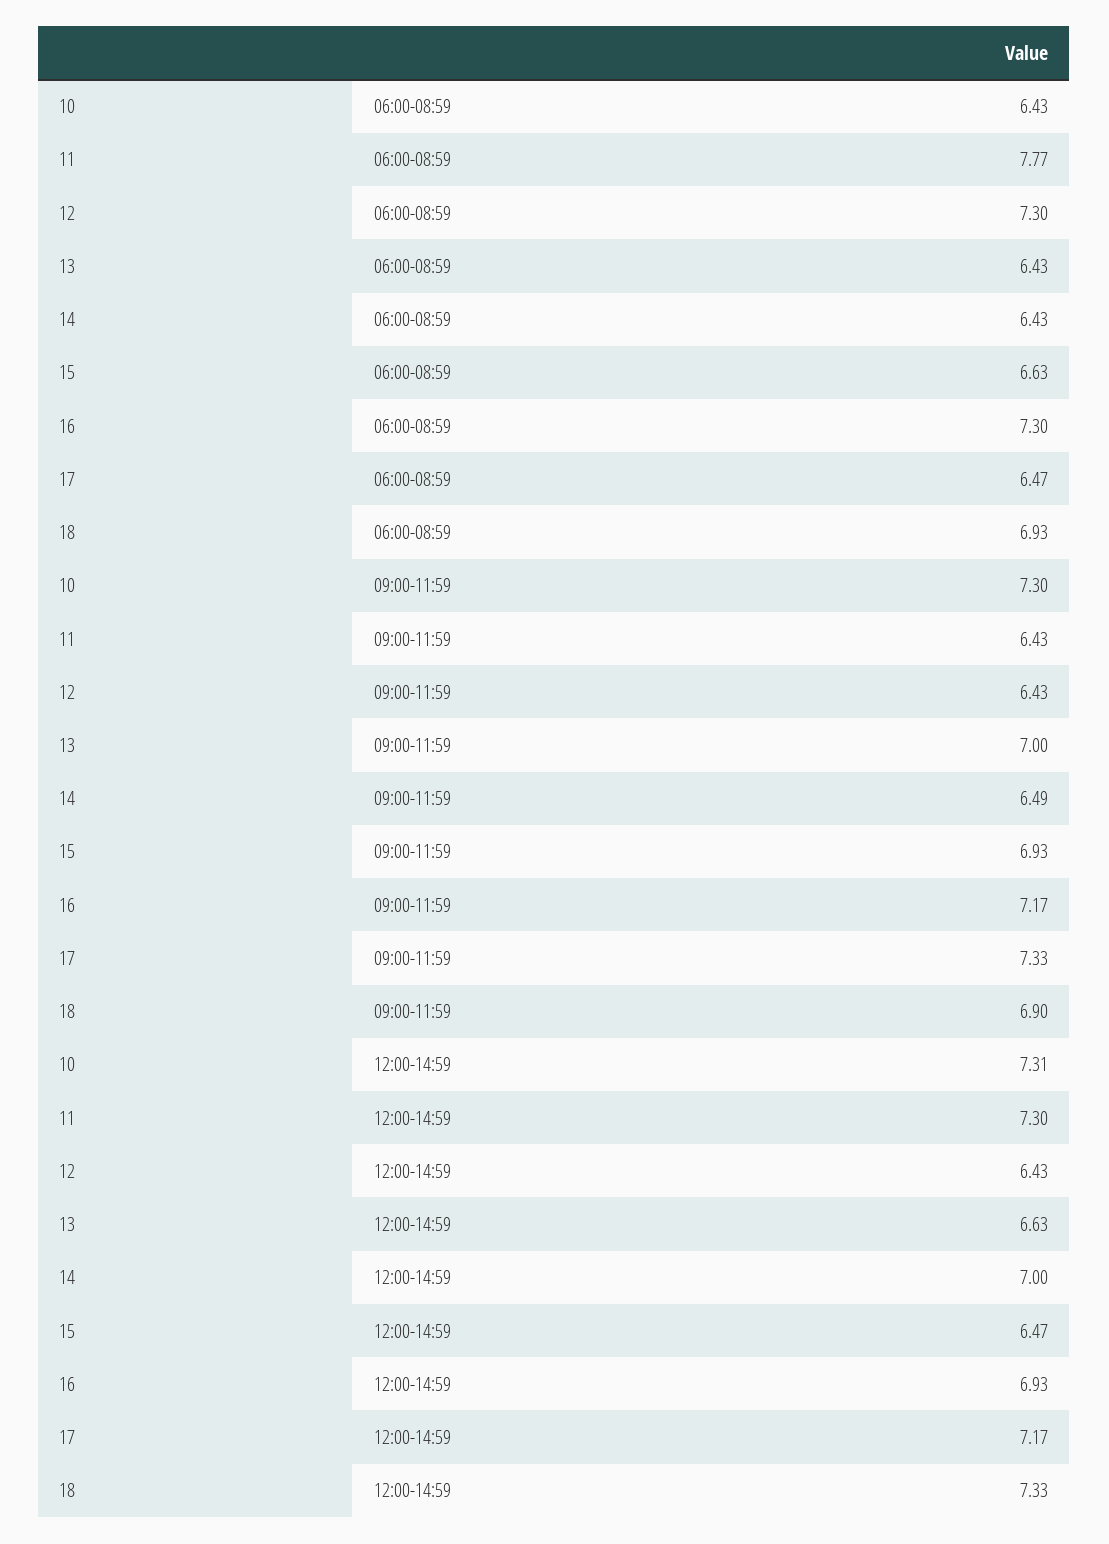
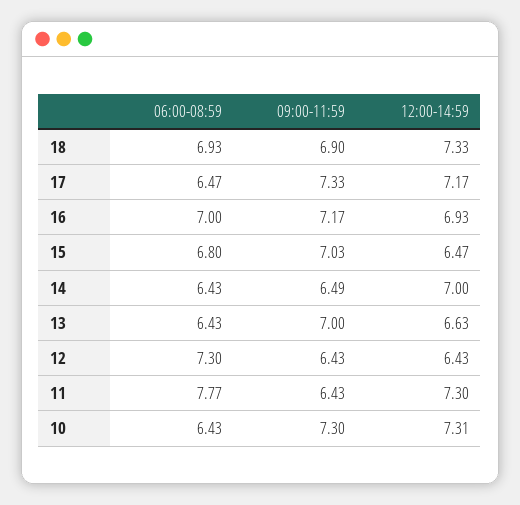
  {
    "10": {
      "06:00-08:59": 6.43,
      "09:00-11:59": 7.3,
      "12:00-14:59": 7.31
    },
    "11": {
      "06:00-08:59": 7.77,
      "09:00-11:59": 6.43,
      "12:00-14:59": 7.3
    },
    "12": {
      "06:00-08:59": 7.3,
      "09:00-11:59": 6.43,
      "12:00-14:59": 6.43
    },
    "13": {
      "06:00-08:59": 6.43,
      "09:00-11:59": 7,
      "12:00-14:59": 6.63
    },
    "14": {
      "06:00-08:59": 6.43,
      "09:00-11:59": 6.49,
      "12:00-14:59": 7
    },
    "15": {
-     "06:00-08:59": 6.63,
+     "06:00-08:59": 6.8,
-     "09:00-11:59": 6.93,
+     "09:00-11:59": 7.03,
      "12:00-14:59": 6.47
    },
    "16": {
-     "06:00-08:59": 7.3,
+     "06:00-08:59": 7,
      "09:00-11:59": 7.17,
      "12:00-14:59": 6.93
    },
    "17": {
      "06:00-08:59": 6.47,
      "09:00-11:59": 7.33,
      "12:00-14:59": 7.17
    },
    "18": {
      "06:00-08:59": 6.93,
      "09:00-11:59": 6.9,
      "12:00-14:59": 7.33
    }
  }

